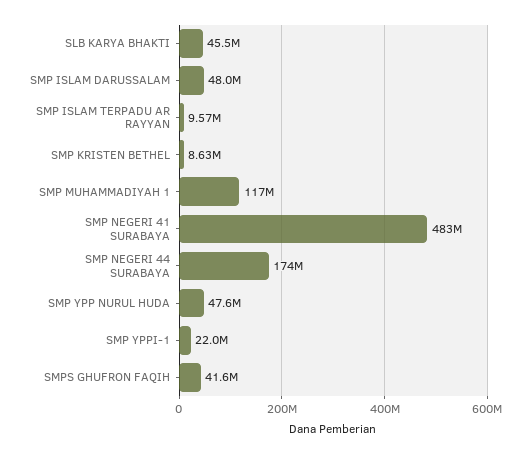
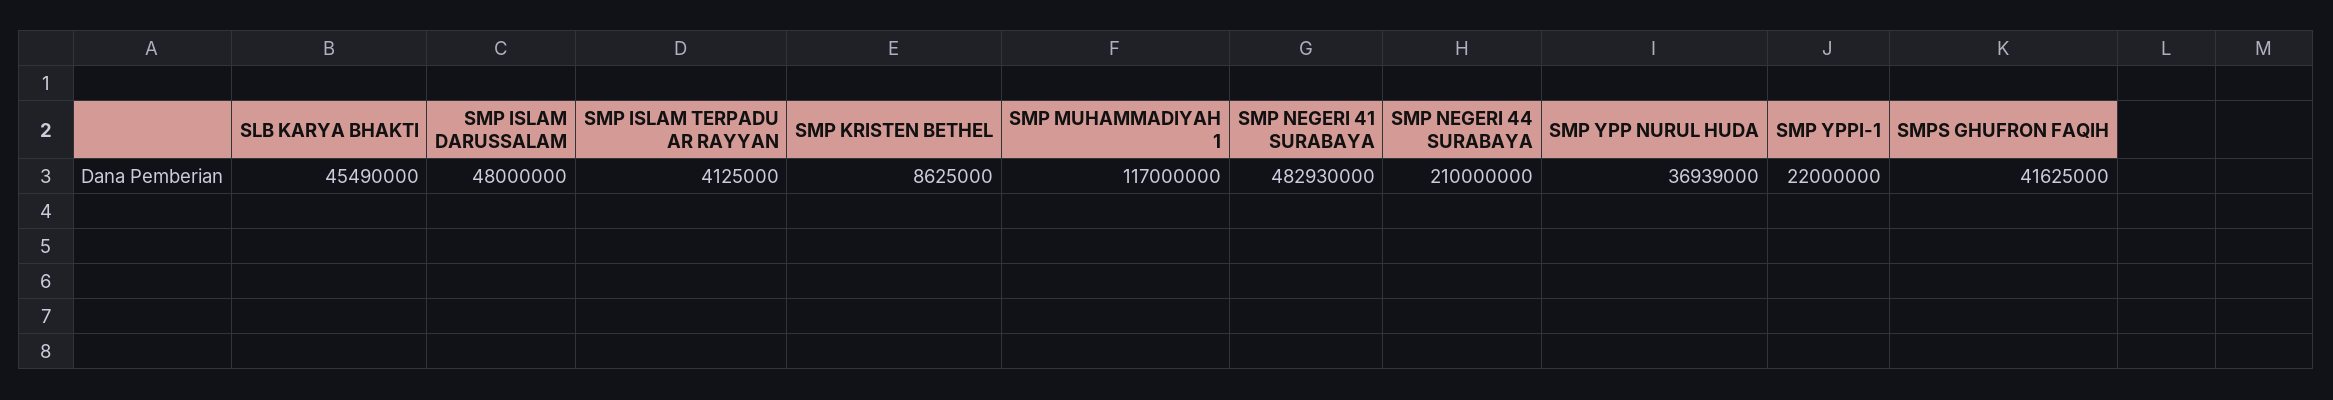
  {
    "SLB KARYA BHAKTI": 45490000,
    "SMP ISLAM DARUSSALAM": 48000000,
-   "SMP ISLAM TERPADU AR RAYYAN": 9570000,
+   "SMP ISLAM TERPADU AR RAYYAN": 4125000,
    "SMP KRISTEN BETHEL": 8625000,
    "SMP MUHAMMADIYAH 1": 117000000,
    "SMP NEGERI 41 SURABAYA": 482930000,
-   "SMP NEGERI 44 SURABAYA": 174000000,
+   "SMP NEGERI 44 SURABAYA": 210000000,
-   "SMP YPP NURUL HUDA": 47600000,
+   "SMP YPP NURUL HUDA": 36939000,
    "SMP YPPI-1": 22000000,
    "SMPS GHUFRON FAQIH": 41625000
  }

